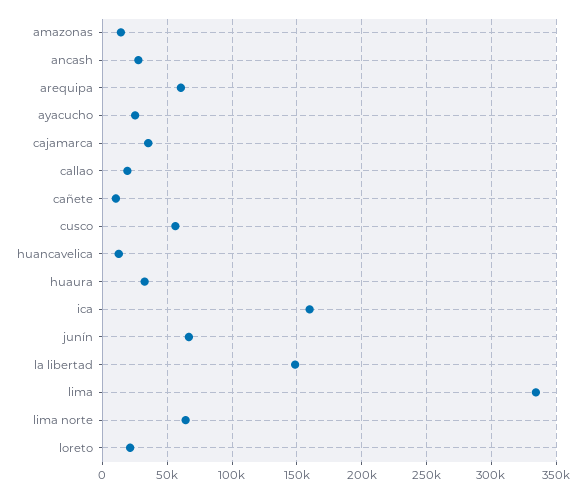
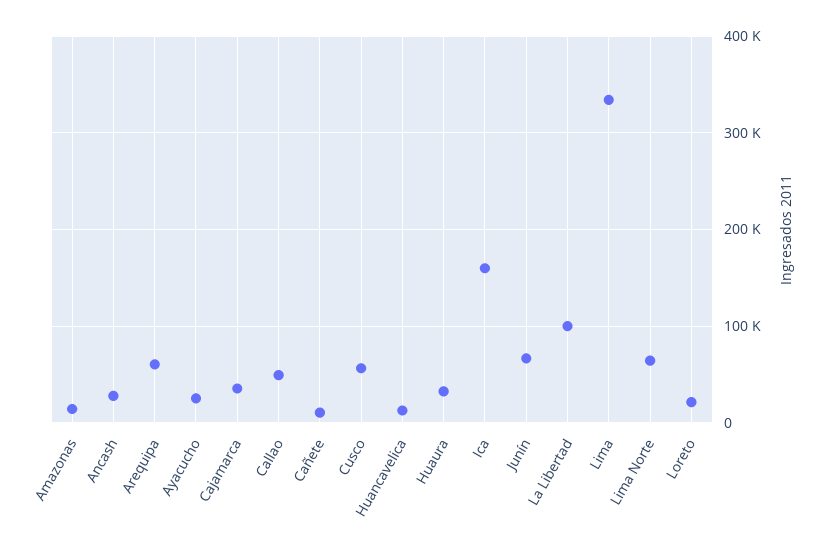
  {
    "amazonas": 15000,
    "ancash": 30000,
    "arequipa": 60000,
    "ayacucho": 25000,
    "cajamarca": 35000,
-   "callao": 20000,
+   "callao": 50000,
    "cañete": 10000,
    "cusco": 55000,
    "huancavelica": 15000,
    "huaura": 30000,
    "ica": 160000,
    "junín": 65000,
-   "la libertad": 150000,
+   "la libertad": 100000,
    "lima": 335000,
    "lima norte": 65000,
    "loreto": 20000
  }

